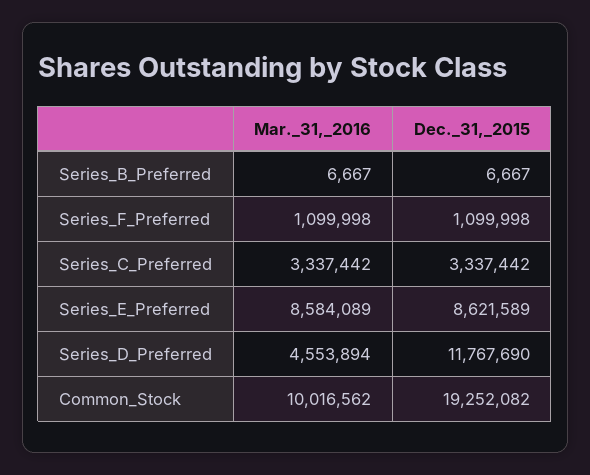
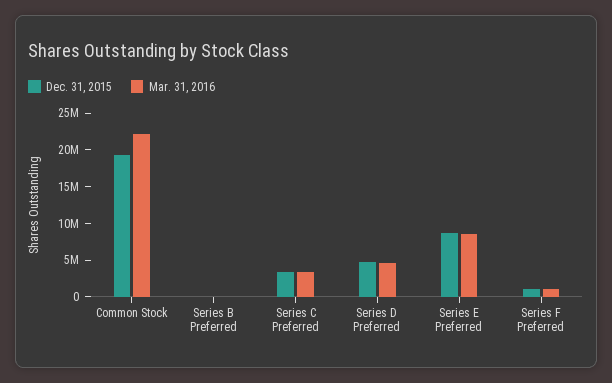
  {
    "Mar._31,_2016": {
      "Series_B_Preferred": 6667,
      "Series_F_Preferred": 1099998,
      "Series_C_Preferred": 3337442,
      "Series_E_Preferred": 8584089,
      "Series_D_Preferred": 4553894,
-     "Common_Stock": 10016562
+     "Common_Stock": 22500000
    },
    "Dec._31,_2015": {
      "Series_B_Preferred": 6667,
      "Series_F_Preferred": 1099998,
      "Series_C_Preferred": 3337442,
      "Series_E_Preferred": 8621589,
-     "Series_D_Preferred": 11767690,
+     "Series_D_Preferred": 5000000,
      "Common_Stock": 19252082
    }
  }

